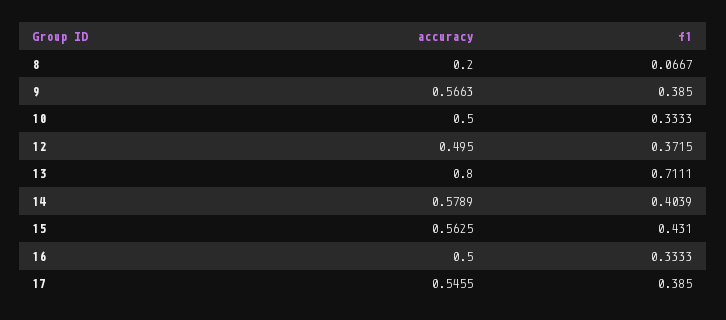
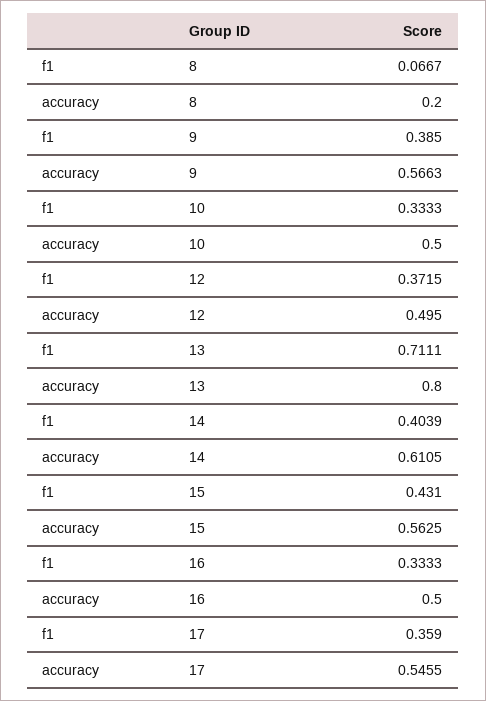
  {
    "accuracy": {
      "8": 0.2,
      "9": 0.5663,
      "10": 0.5,
      "12": 0.495,
      "13": 0.8,
-     "14": 0.5789,
+     "14": 0.6105,
      "15": 0.5625,
      "16": 0.5,
      "17": 0.5455
    },
    "f1": {
      "8": 0.0667,
      "9": 0.385,
      "10": 0.3333,
      "12": 0.3715,
      "13": 0.7111,
      "14": 0.4039,
      "15": 0.431,
      "16": 0.3333,
-     "17": 0.385
+     "17": 0.359
    }
  }

